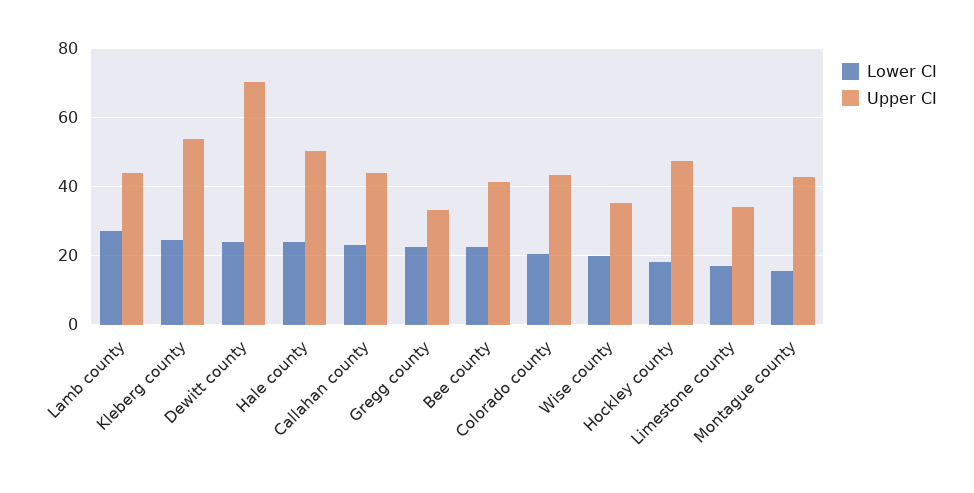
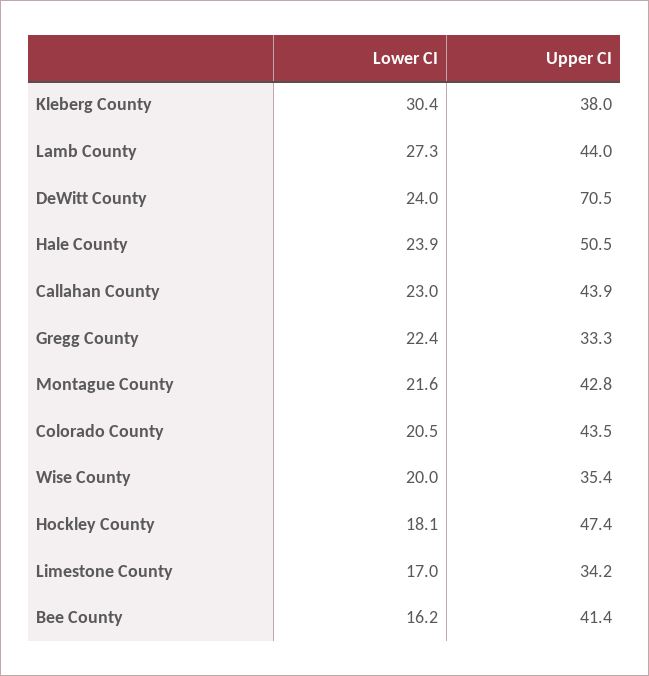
  {
    "Lower CI": {
      "Lamb county": 27.3,
-     "Kleberg county": 24,
+     "Kleberg county": 30.4,
      "Dewitt county": 24,
      "Hale county": 23.9,
      "Callahan county": 23,
      "Gregg county": 22.4,
-     "Bee county": 22,
+     "Bee county": 16.2,
      "Colorado county": 20.5,
      "Wise county": 20,
      "Hockley county": 18.1,
      "Limestone county": 17,
-     "Montague county": 16
+     "Montague county": 21.6
    },
    "Upper CI": {
      "Lamb county": 44,
-     "Kleberg county": 54,
+     "Kleberg county": 38,
      "Dewitt county": 70.5,
      "Hale county": 50.5,
      "Callahan county": 43.9,
      "Gregg county": 33.3,
      "Bee county": 41.4,
      "Colorado county": 43.5,
      "Wise county": 35.4,
      "Hockley county": 47.4,
      "Limestone county": 34.2,
      "Montague county": 42.8
    }
  }

